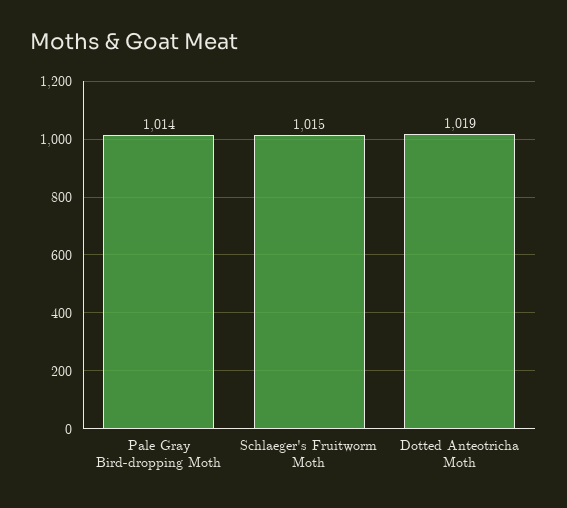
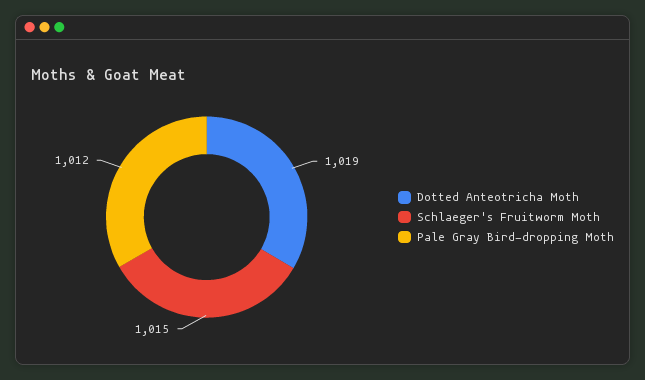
  {
-   "Pale Gray Bird-dropping Moth": 1014,
+   "Pale Gray Bird-dropping Moth": 1012,
    "Schlaeger's Fruitworm Moth": 1015,
    "Dotted Anteotricha Moth": 1019
  }

